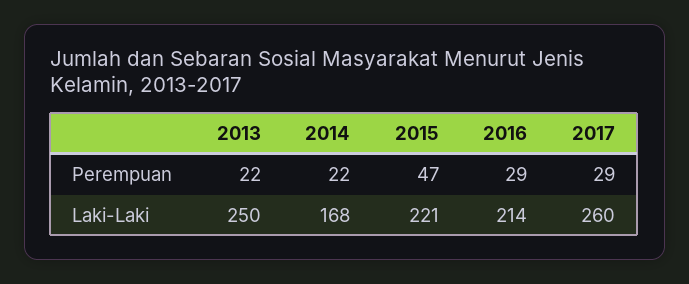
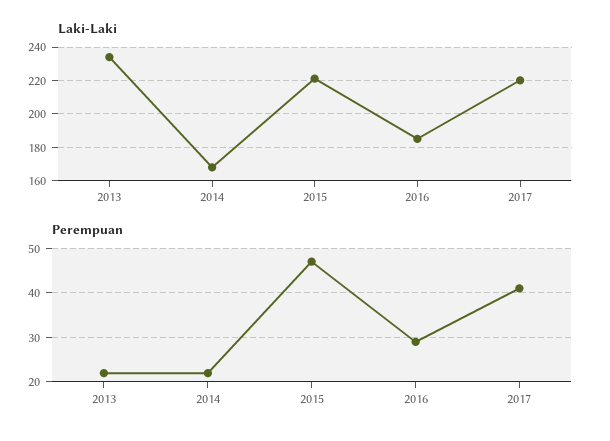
  {
    "Perempuan": {
      "2013": 22,
      "2014": 22,
      "2015": 47,
      "2016": 29,
-     "2017": 29
+     "2017": 40
    },
    "Laki-Laki": {
-     "2013": 250,
+     "2013": 235,
      "2014": 168,
      "2015": 221,
-     "2016": 214,
+     "2016": 185,
-     "2017": 260
+     "2017": 220
    }
  }

